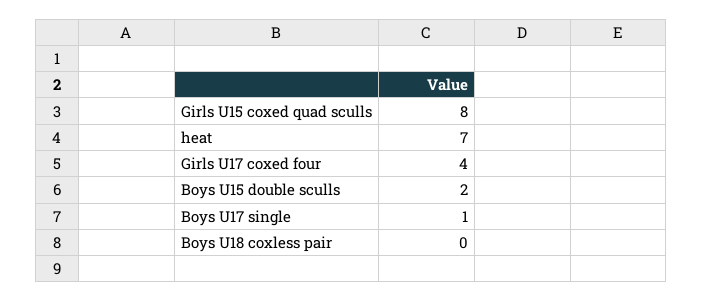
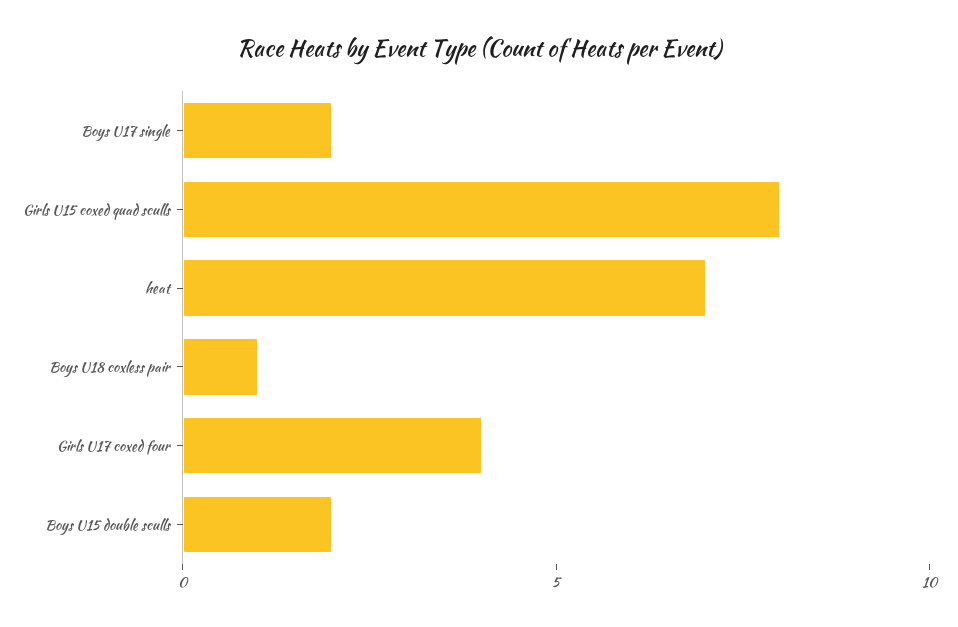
  {
    "Girls U15 coxed quad sculls": 8,
    "heat": 7,
    "Girls U17 coxed four": 4,
    "Boys U15 double sculls": 2,
-   "Boys U17 single": 1,
+   "Boys U17 single": 2,
-   "Boys U18 coxless pair": 0
+   "Boys U18 coxless pair": 1
  }

